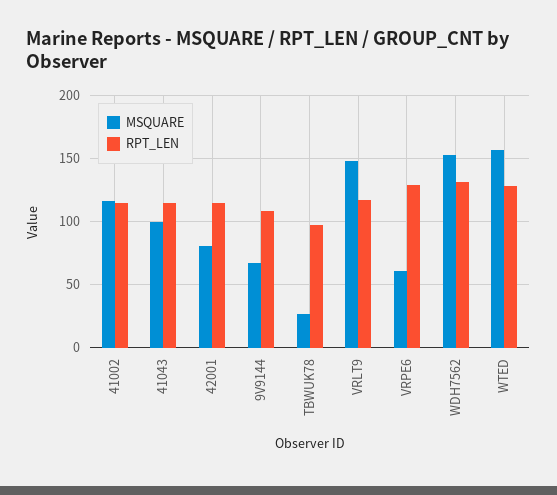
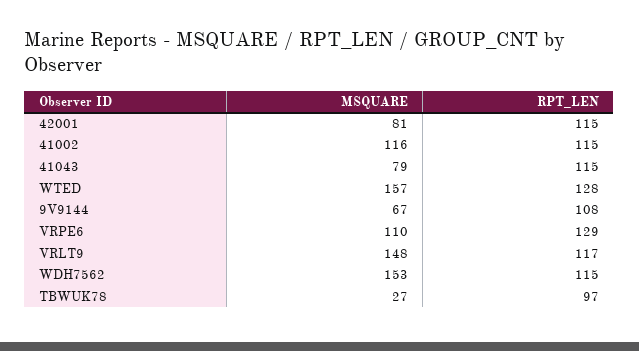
  {
    "MSQUARE": {
      "41002": 116,
-     "41043": 100,
+     "41043": 79,
      "42001": 81,
      "9V9144": 67,
      "TBWUK78": 27,
      "VRLT9": 148,
-     "VRPE6": 60,
+     "VRPE6": 110,
      "WDH7562": 153,
      "WTED": 157
    },
    "RPT_LEN": {
      "41002": 115,
      "41043": 115,
      "42001": 115,
      "9V9144": 108,
      "TBWUK78": 97,
      "VRLT9": 117,
      "VRPE6": 129,
-     "WDH7562": 130,
+     "WDH7562": 115,
      "WTED": 128
    }
  }

